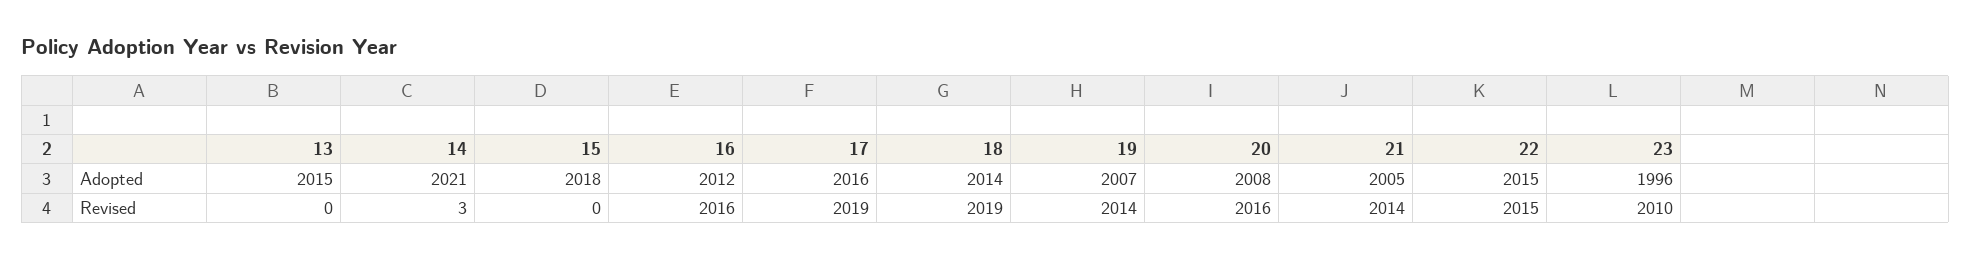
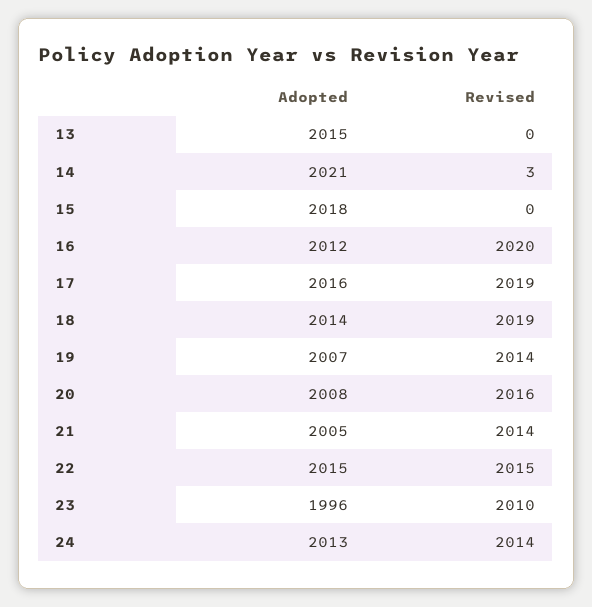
  {
    "13": {
      "Adopted": 2015,
      "Revised": 0
    },
    "14": {
      "Adopted": 2021,
      "Revised": 3
    },
    "15": {
      "Adopted": 2018,
      "Revised": 0
    },
    "16": {
      "Adopted": 2012,
-     "Revised": 2016
+     "Revised": 2020
    },
    "17": {
      "Adopted": 2016,
      "Revised": 2019
    },
    "18": {
      "Adopted": 2014,
      "Revised": 2019
    },
    "19": {
      "Adopted": 2007,
      "Revised": 2014
    },
    "20": {
      "Adopted": 2008,
      "Revised": 2016
    },
    "21": {
      "Adopted": 2005,
      "Revised": 2014
    },
    "22": {
      "Adopted": 2015,
      "Revised": 2015
    },
    "23": {
      "Adopted": 1996,
      "Revised": 2010
-   }
+   },
+   "24": {
+     "Adopted": 2013,
+     "Revised": 2014
+   }
  }

